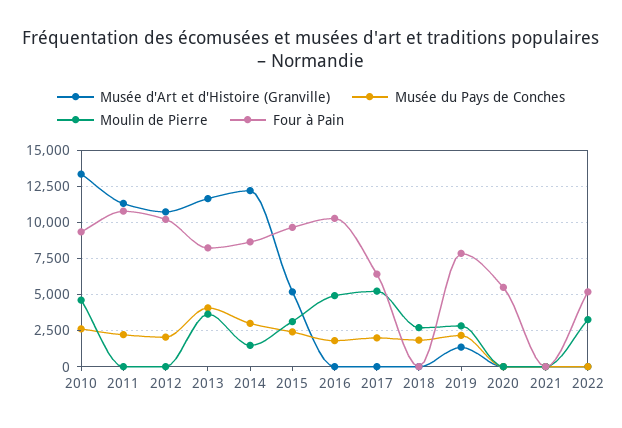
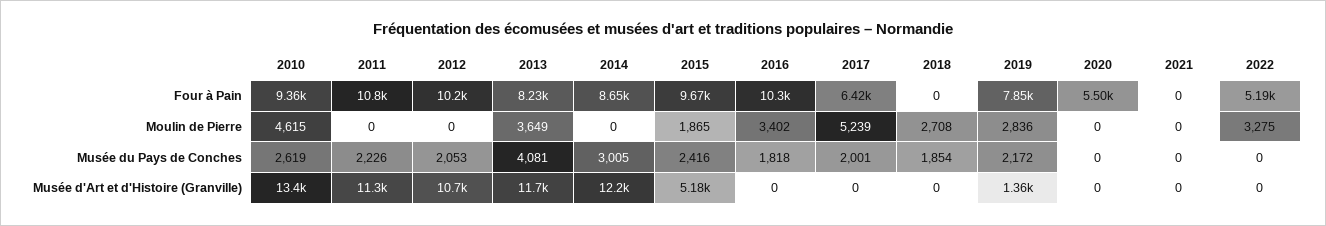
  {
    "Musée d'Art et d'Histoire (Granville)": {
      "2010": 13400,
      "2011": 11300,
      "2012": 10700,
      "2013": 11700,
      "2014": 12200,
      "2015": 5180,
      "2016": 0,
      "2017": 0,
      "2018": 0,
      "2019": 1360,
      "2020": 0,
      "2021": 0,
      "2022": 0
    },
    "Musée du Pays de Conches": {
      "2010": 2619,
      "2011": 2226,
      "2012": 2053,
      "2013": 4081,
      "2014": 3005,
      "2015": 2416,
      "2016": 1818,
      "2017": 2001,
      "2018": 1854,
      "2019": 2172,
      "2020": 0,
      "2021": 0,
      "2022": 0
    },
    "Moulin de Pierre": {
      "2010": 4615,
      "2011": 0,
      "2012": 0,
      "2013": 3649,
-     "2014": 1500,
+     "2014": 0,
-     "2015": 3000,
+     "2015": 1865,
-     "2016": 5000,
+     "2016": 3402,
      "2017": 5239,
      "2018": 2708,
      "2019": 2836,
      "2020": 0,
      "2021": 0,
      "2022": 3275
    },
    "Four à Pain": {
      "2010": 9360,
      "2011": 10800,
      "2012": 10200,
      "2013": 8230,
      "2014": 8650,
      "2015": 9670,
      "2016": 10300,
      "2017": 6420,
      "2018": 0,
      "2019": 7850,
      "2020": 5500,
      "2021": 0,
      "2022": 5190
    }
  }

